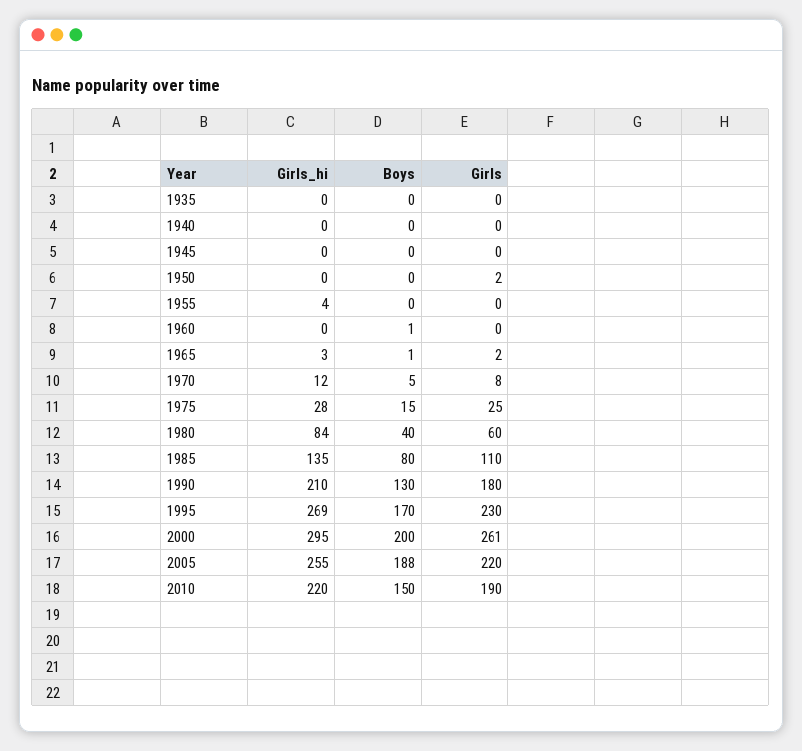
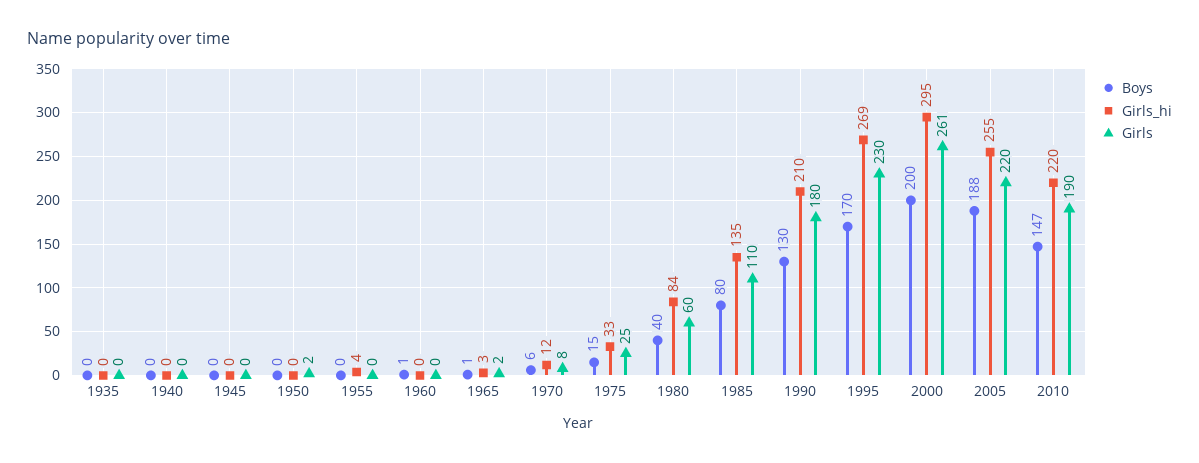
  {
    "Girls_hi": {
      "1935": 0,
      "1940": 0,
      "1945": 0,
      "1950": 0,
      "1955": 4,
      "1960": 0,
      "1965": 3,
      "1970": 12,
-     "1975": 28,
+     "1975": 33,
      "1980": 84,
      "1985": 135,
      "1990": 210,
      "1995": 269,
      "2000": 295,
      "2005": 255,
      "2010": 220
    },
    "Boys": {
      "1935": 0,
      "1940": 0,
      "1945": 0,
      "1950": 0,
      "1955": 0,
      "1960": 1,
      "1965": 1,
-     "1970": 5,
+     "1970": 6,
      "1975": 15,
      "1980": 40,
      "1985": 80,
      "1990": 130,
      "1995": 170,
      "2000": 200,
      "2005": 188,
-     "2010": 150
+     "2010": 147
    },
    "Girls": {
      "1935": 0,
      "1940": 0,
      "1945": 0,
      "1950": 2,
      "1955": 0,
      "1960": 0,
      "1965": 2,
      "1970": 8,
      "1975": 25,
      "1980": 60,
      "1985": 110,
      "1990": 180,
      "1995": 230,
      "2000": 261,
      "2005": 220,
      "2010": 190
    }
  }

